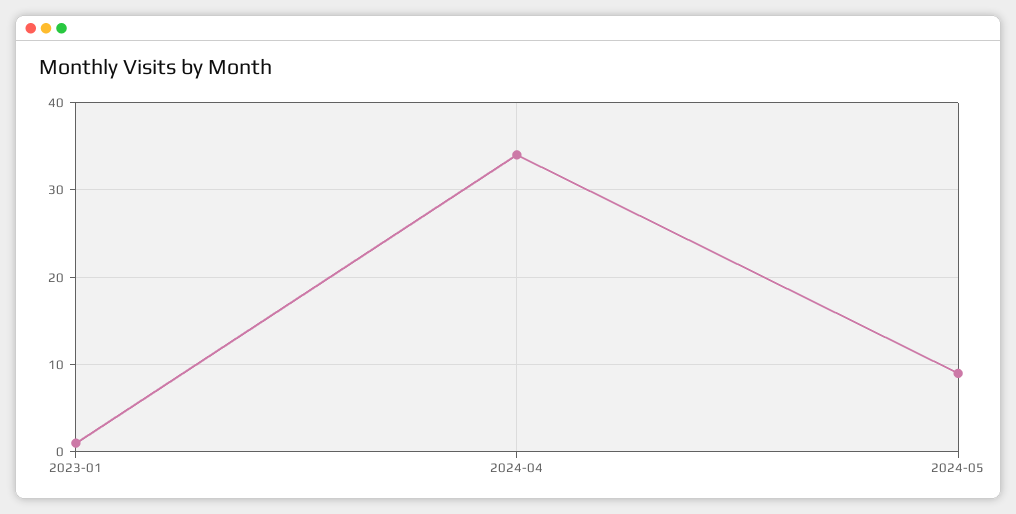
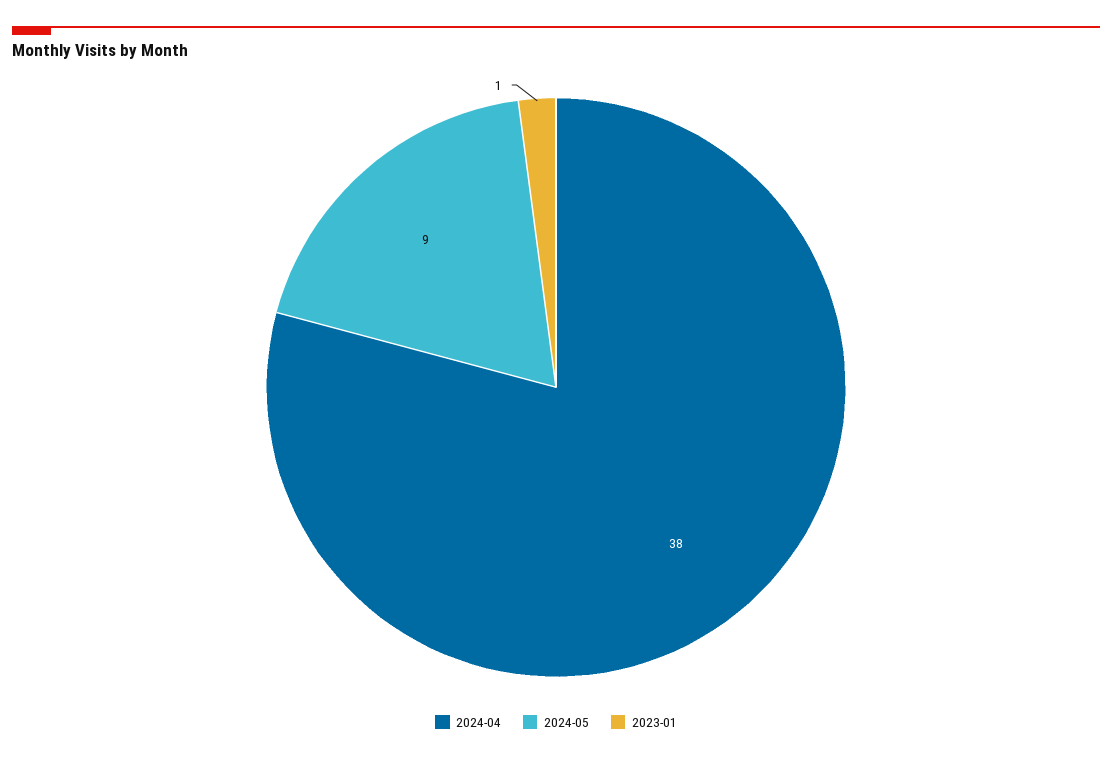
  {
    "2023-01": 1,
-   "2024-04": 34,
+   "2024-04": 38,
    "2024-05": 9
  }

